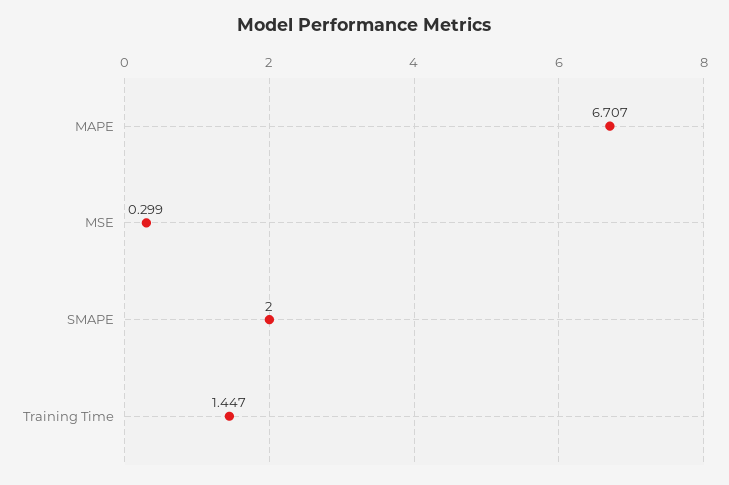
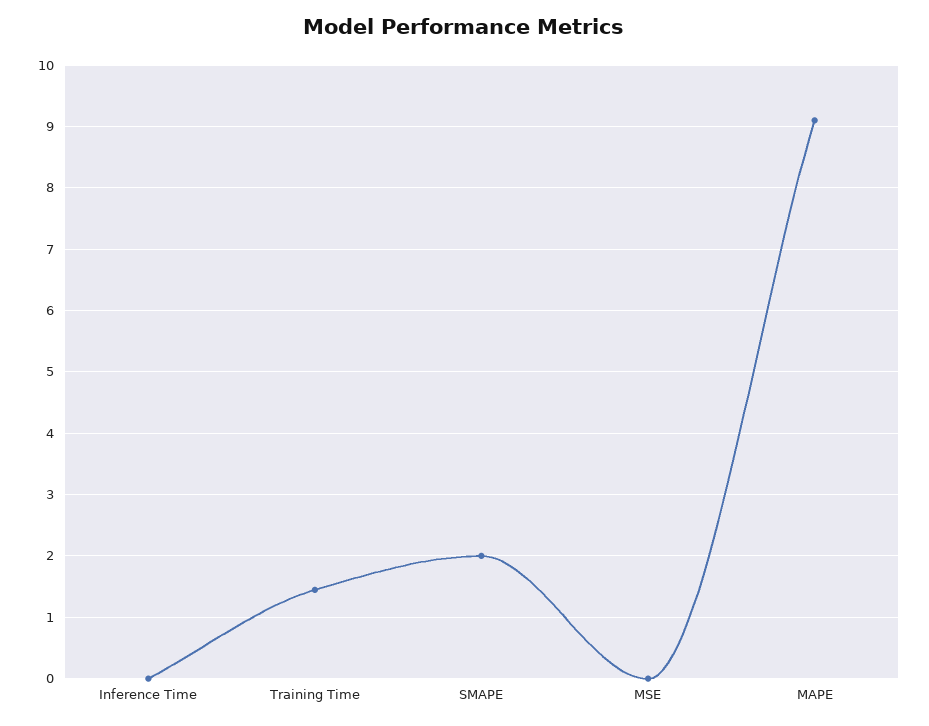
  {
-   "MAPE": 6.707,
+   "MAPE": 9.1,
-   "MSE": 0.299,
+   "MSE": 0,
    "SMAPE": 2,
-   "Training Time": 1.447
+   "Training Time": 1.447,
+   "Inference Time": 0
  }

